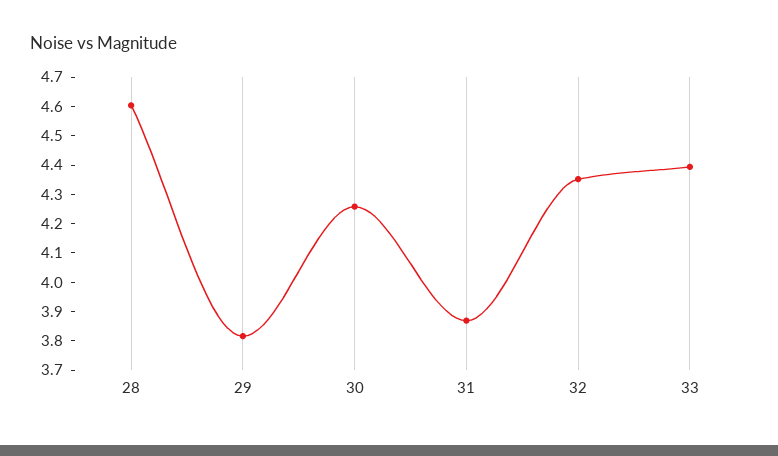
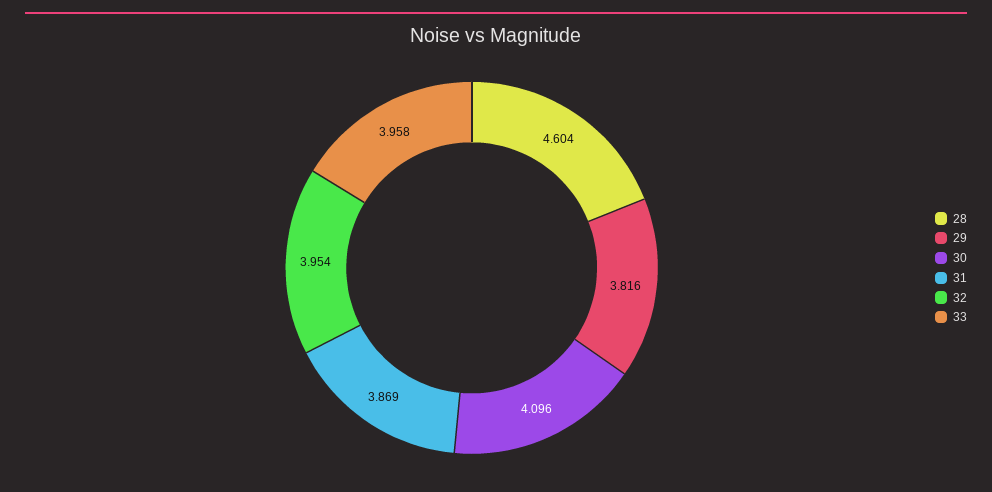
  {
    "28": 4.604,
    "29": 3.816,
-   "30": 4.25,
+   "30": 4.096,
    "31": 3.869,
-   "32": 4.35,
+   "32": 3.954,
-   "33": 4.4
+   "33": 3.958
  }

